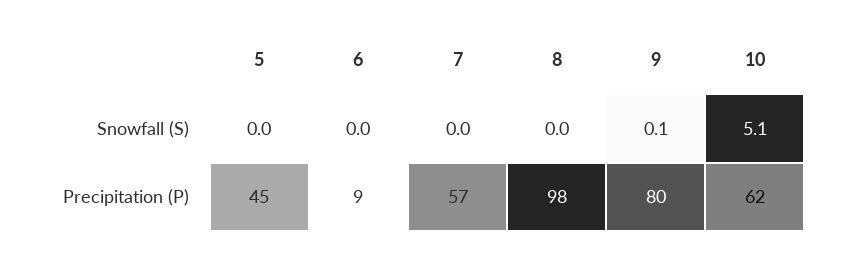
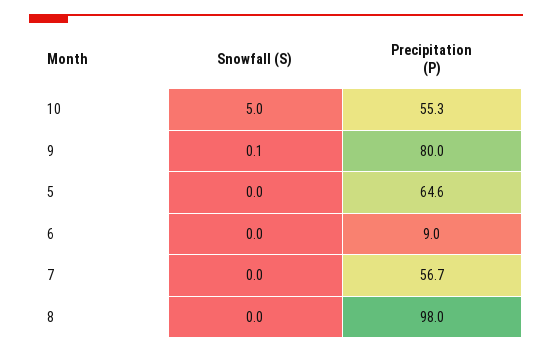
  {
    "5": {
      "Snowfall (S)": 0,
-     "Precipitation (P)": 45
+     "Precipitation (P)": 64.6
    },
    "6": {
      "Snowfall (S)": 0,
      "Precipitation (P)": 9
    },
    "7": {
      "Snowfall (S)": 0,
      "Precipitation (P)": 56.7
    },
    "8": {
      "Snowfall (S)": 0,
      "Precipitation (P)": 98
    },
    "9": {
      "Snowfall (S)": 0.1,
      "Precipitation (P)": 80
    },
    "10": {
-     "Snowfall (S)": 5.1,
+     "Snowfall (S)": 5,
-     "Precipitation (P)": 62
+     "Precipitation (P)": 55.3
    }
  }

